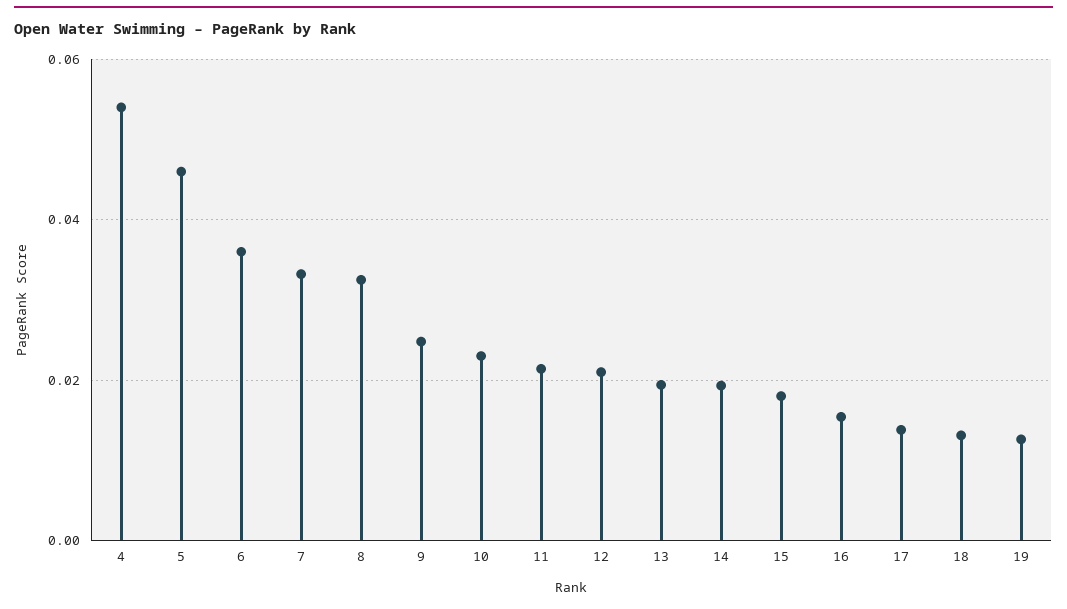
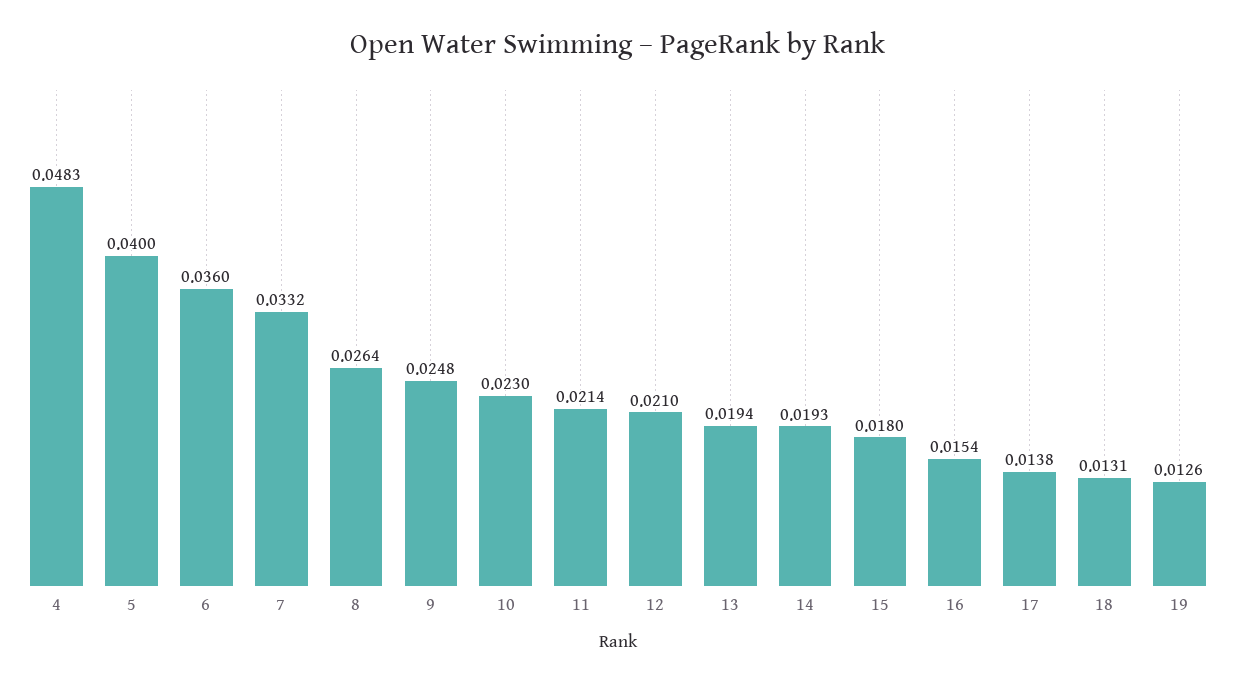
  {
-   "4": 0.054,
+   "4": 0.0483,
-   "5": 0.046,
+   "5": 0.04,
    "6": 0.036,
    "7": 0.0332,
-   "8": 0.032,
+   "8": 0.0264,
    "9": 0.0248,
    "10": 0.023,
    "11": 0.0214,
    "12": 0.021,
    "13": 0.0194,
    "14": 0.0193,
    "15": 0.018,
    "16": 0.0154,
    "17": 0.0138,
    "18": 0.0131,
    "19": 0.0126
  }

